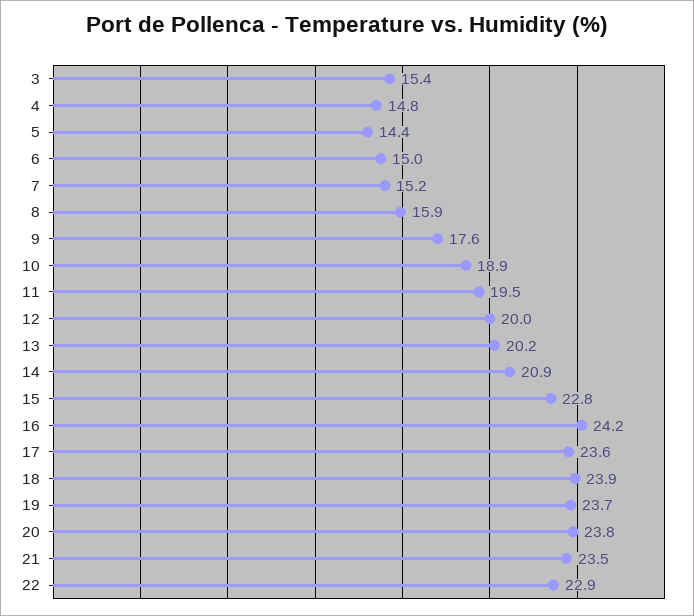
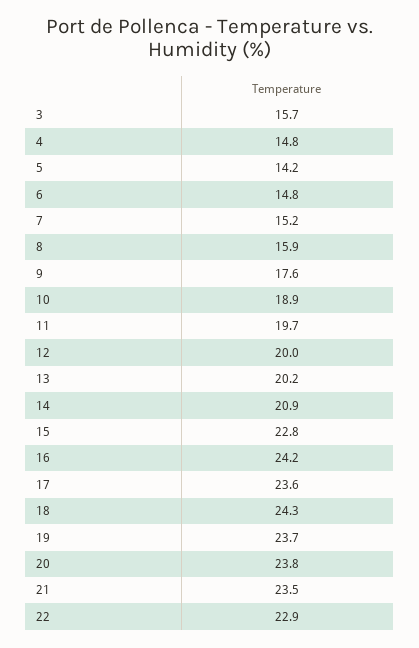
  {
-   "3": 15.4,
+   "3": 15.7,
    "4": 14.8,
-   "5": 14.4,
+   "5": 14.2,
-   "6": 15,
+   "6": 14.8,
    "7": 15.2,
    "8": 15.9,
    "9": 17.6,
    "10": 18.9,
-   "11": 19.5,
+   "11": 19.7,
    "12": 20,
    "13": 20.2,
    "14": 20.9,
    "15": 22.8,
    "16": 24.2,
    "17": 23.6,
-   "18": 23.9,
+   "18": 24.3,
    "19": 23.7,
    "20": 23.8,
    "21": 23.5,
    "22": 22.9
  }

